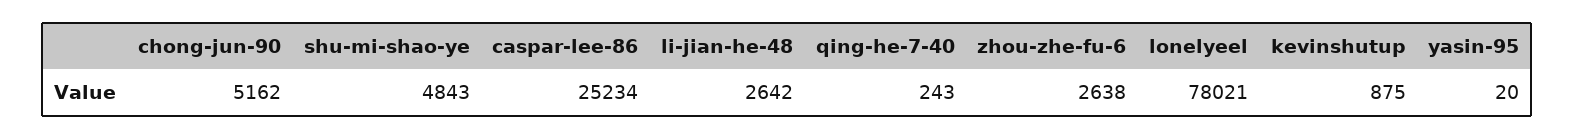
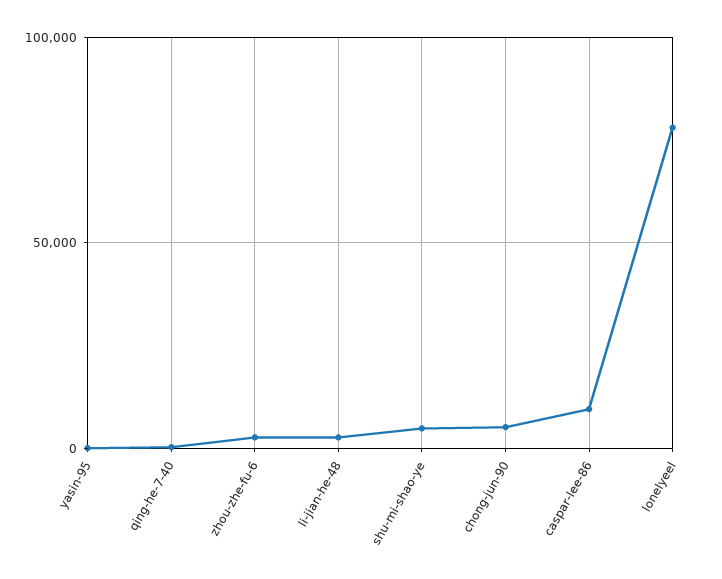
  {
    "chong-jun-90": 5162,
    "shu-mi-shao-ye": 4843,
-   "caspar-lee-86": 25234,
+   "caspar-lee-86": 10000,
    "li-jian-he-48": 2642,
    "qing-he-7-40": 243,
    "zhou-zhe-fu-6": 2638,
    "lonelyeel": 78021,
-   "kevinshutup": 875,
    "yasin-95": 20
  }

